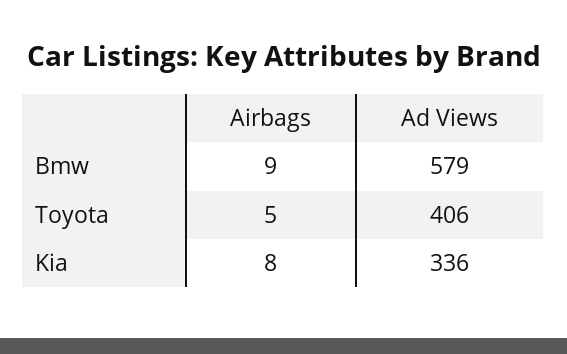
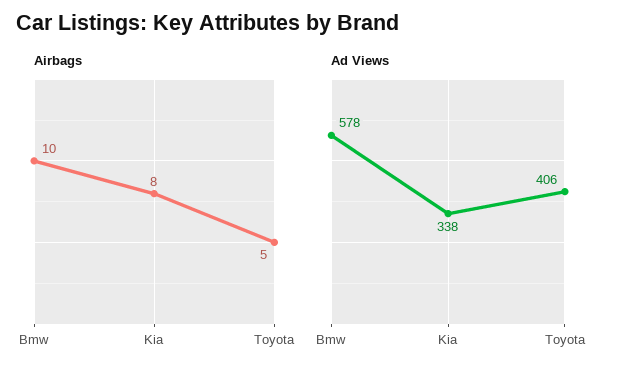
  {
    "Airbags": {
-     "Bmw": 9,
+     "Bmw": 10,
      "Toyota": 5,
      "Kia": 8
    },
    "Ad Views": {
-     "Bmw": 579,
+     "Bmw": 578,
      "Toyota": 406,
-     "Kia": 336
+     "Kia": 338
    }
  }

